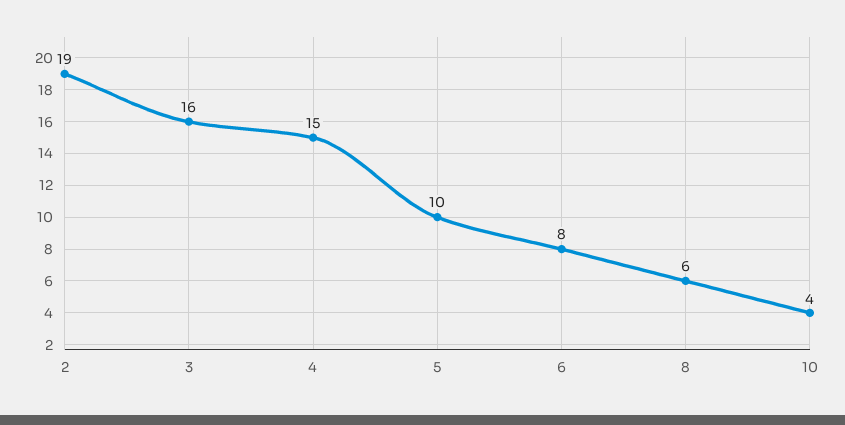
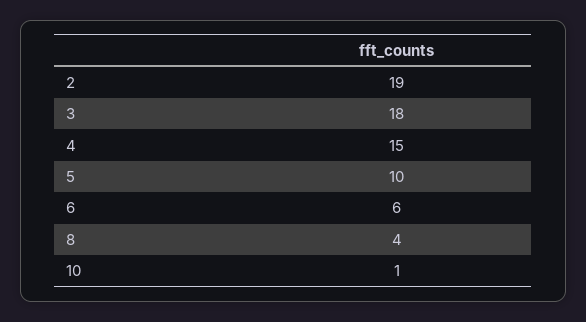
  {
    "2": 19,
-   "3": 16,
+   "3": 18,
    "4": 15,
    "5": 10,
-   "6": 8,
+   "6": 6,
-   "8": 6,
+   "8": 4,
-   "10": 4
+   "10": 1
  }

